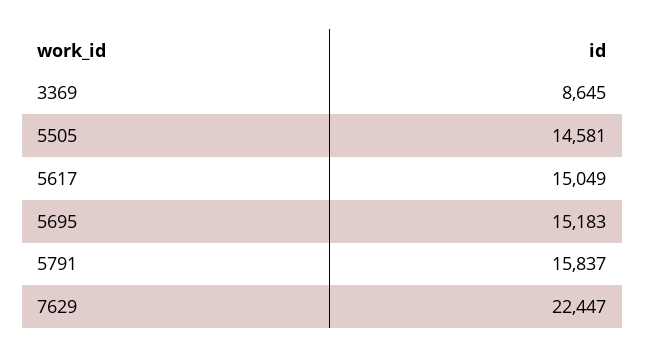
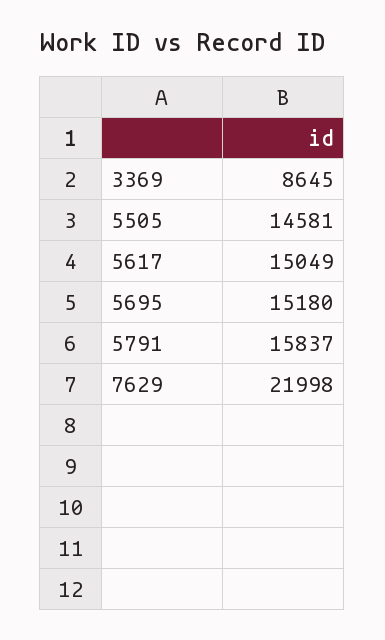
  {
    "3369": 8645,
    "5505": 14581,
    "5617": 15049,
-   "5695": 15183,
+   "5695": 15180,
    "5791": 15837,
-   "7629": 22447
+   "7629": 21998
  }

